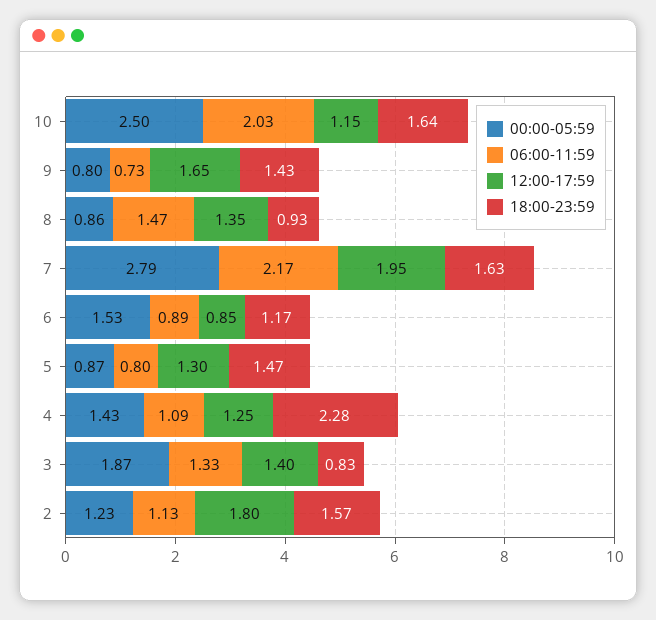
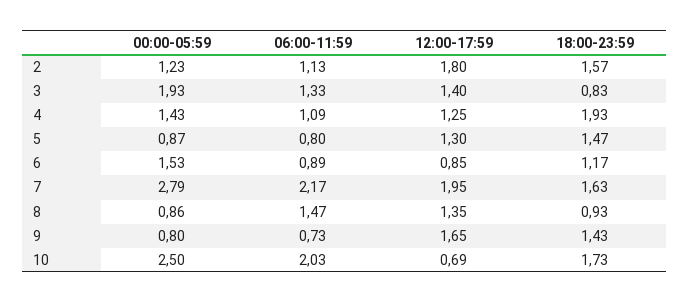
  {
    "00:00-05:59": {
      "10": 2.5,
      "9": 0.8,
      "8": 0.86,
      "7": 2.79,
      "6": 1.53,
      "5": 0.87,
      "4": 1.43,
-     "3": 1.87,
+     "3": 1.93,
      "2": 1.23
    },
    "06:00-11:59": {
      "10": 2.03,
      "9": 0.73,
      "8": 1.47,
      "7": 2.17,
      "6": 0.89,
      "5": 0.8,
      "4": 1.09,
      "3": 1.33,
      "2": 1.13
    },
    "12:00-17:59": {
-     "10": 1.15,
+     "10": 0.69,
      "9": 1.65,
      "8": 1.35,
      "7": 1.95,
      "6": 0.85,
      "5": 1.3,
      "4": 1.25,
      "3": 1.4,
      "2": 1.8
    },
    "18:00-23:59": {
-     "10": 1.64,
+     "10": 1.73,
      "9": 1.43,
      "8": 0.93,
      "7": 1.63,
      "6": 1.17,
      "5": 1.47,
-     "4": 2.28,
+     "4": 1.93,
      "3": 0.83,
      "2": 1.57
    }
  }

